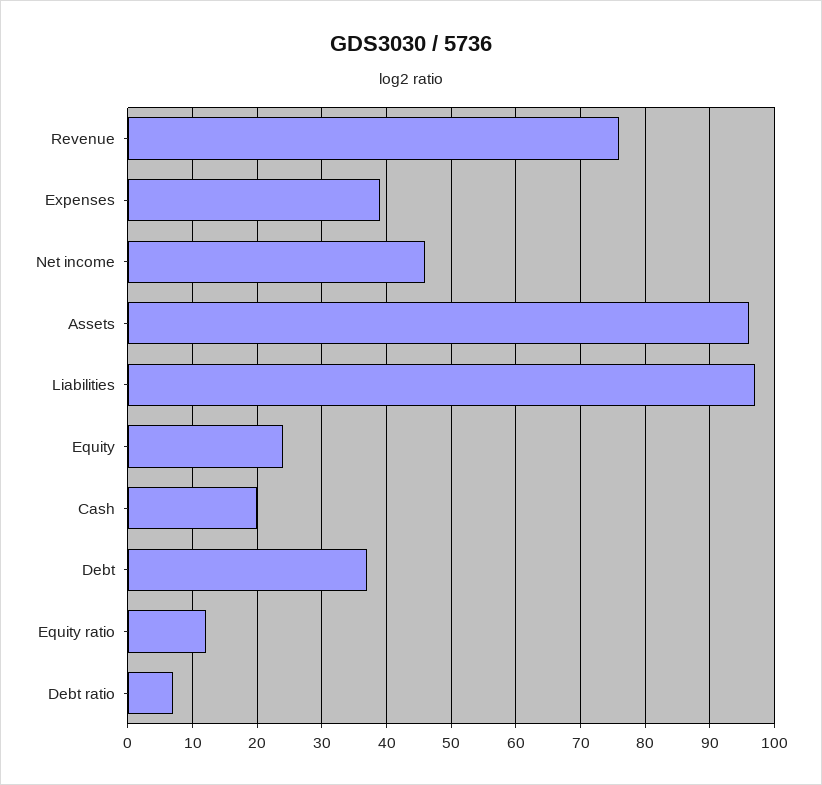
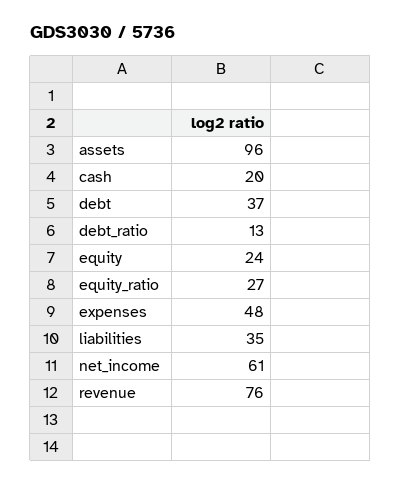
  {
    "Revenue": 76,
-   "Expenses": 39,
+   "Expenses": 48,
-   "Net income": 46,
+   "Net income": 61,
    "Assets": 96,
-   "Liabilities": 97,
+   "Liabilities": 35,
    "Equity": 24,
    "Cash": 20,
    "Debt": 37,
-   "Equity ratio": 12,
+   "Equity ratio": 27,
-   "Debt ratio": 7
+   "Debt ratio": 13
  }

